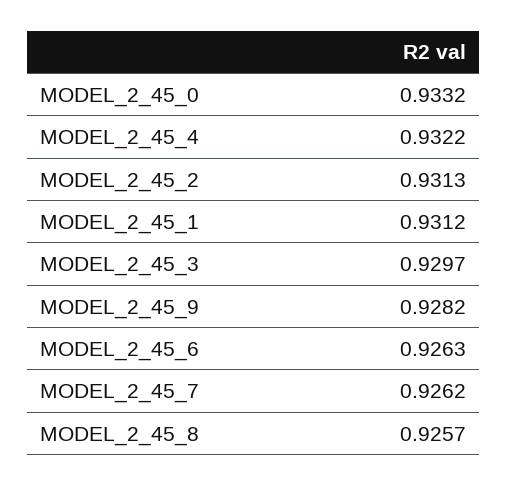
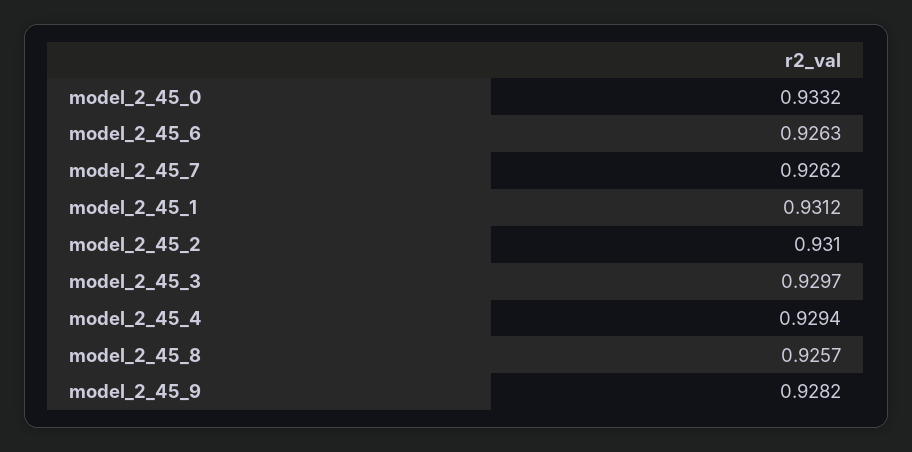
  {
    "MODEL_2_45_0": 0.9332,
-   "MODEL_2_45_4": 0.9322,
+   "MODEL_2_45_4": 0.9294,
-   "MODEL_2_45_2": 0.9313,
+   "MODEL_2_45_2": 0.931,
    "MODEL_2_45_1": 0.9312,
    "MODEL_2_45_3": 0.9297,
    "MODEL_2_45_9": 0.9282,
    "MODEL_2_45_6": 0.9263,
    "MODEL_2_45_7": 0.9262,
    "MODEL_2_45_8": 0.9257
  }

